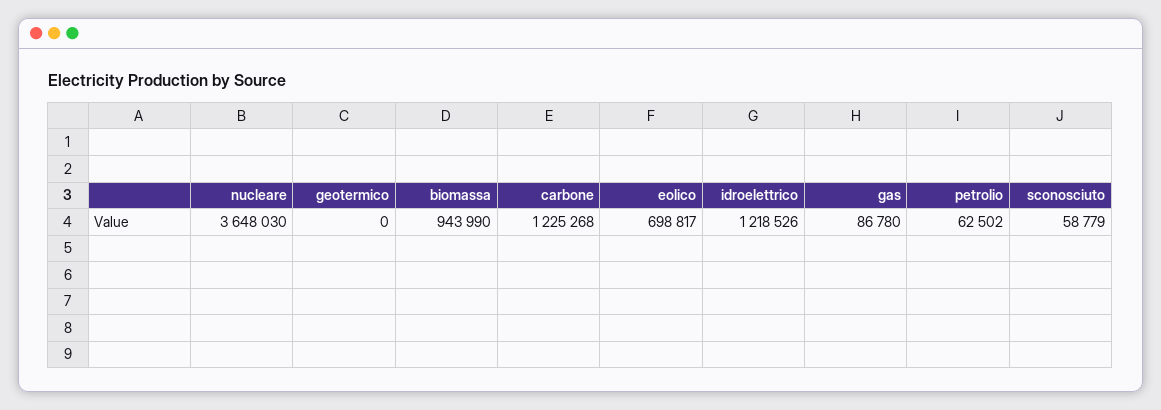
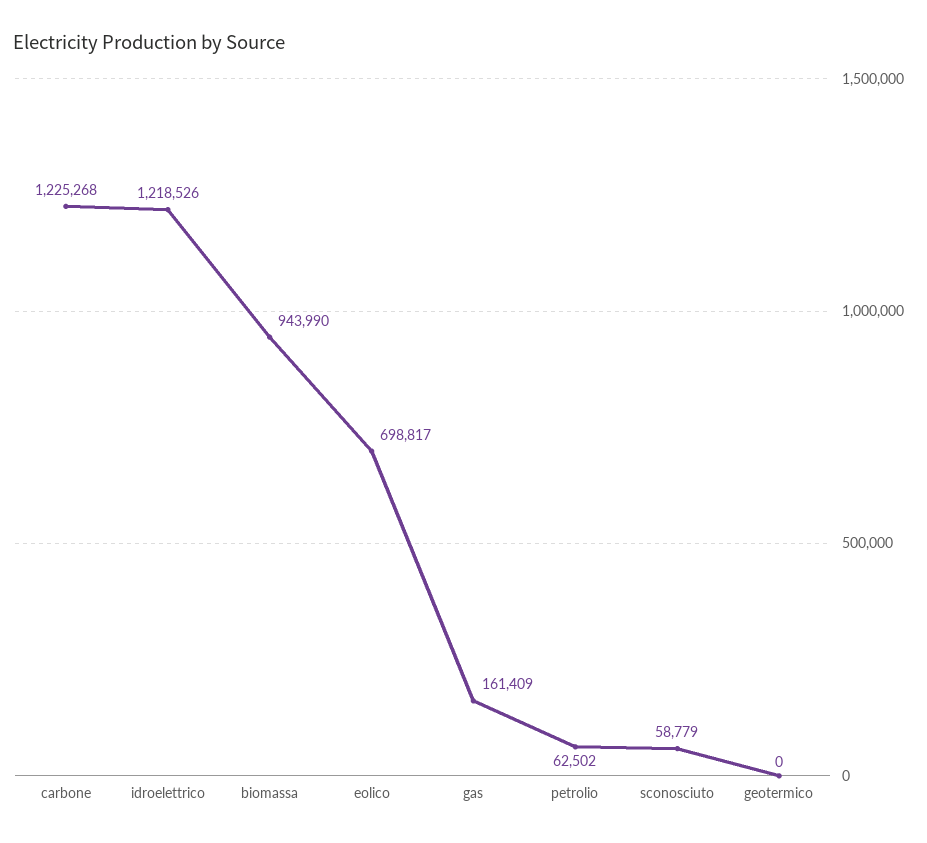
  {
-   "nucleare": 3648030,
    "geotermico": 0,
    "biomassa": 943990,
    "carbone": 1225268,
    "eolico": 698817,
    "idroelettrico": 1218526,
-   "gas": 86780,
+   "gas": 161409,
    "petrolio": 62502,
    "sconosciuto": 58779
  }

